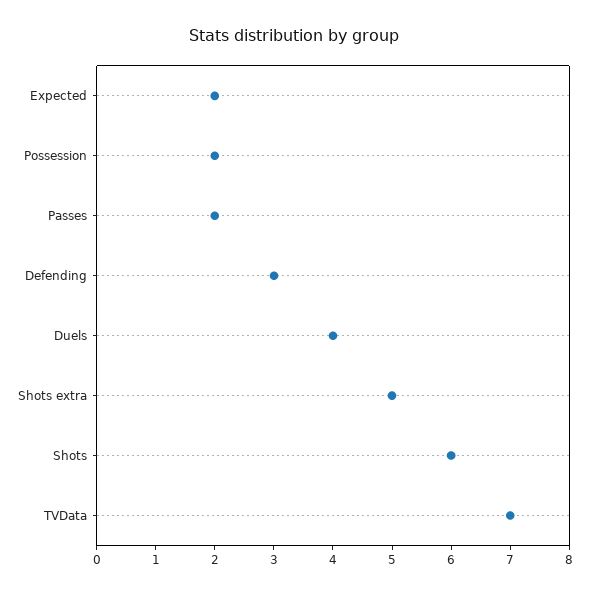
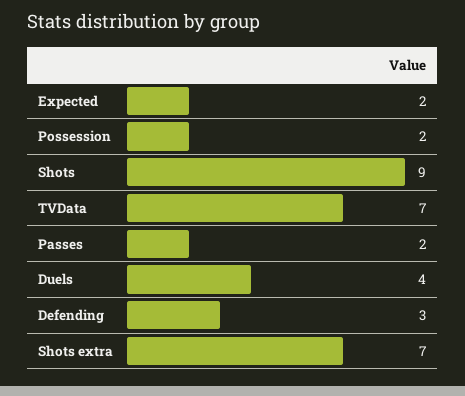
  {
    "Expected": 2,
    "Possession": 2,
    "Passes": 2,
    "Defending": 3,
    "Duels": 4,
-   "Shots extra": 5,
+   "Shots extra": 7,
-   "Shots": 6,
+   "Shots": 9,
    "TVData": 7
  }

